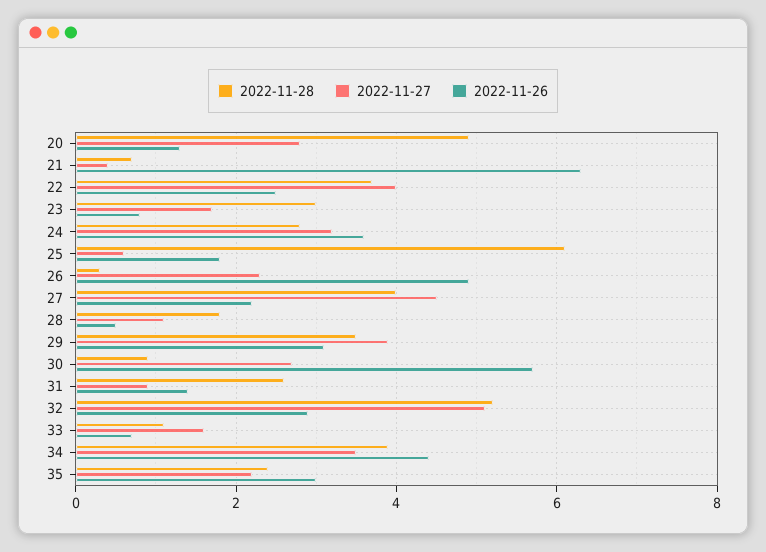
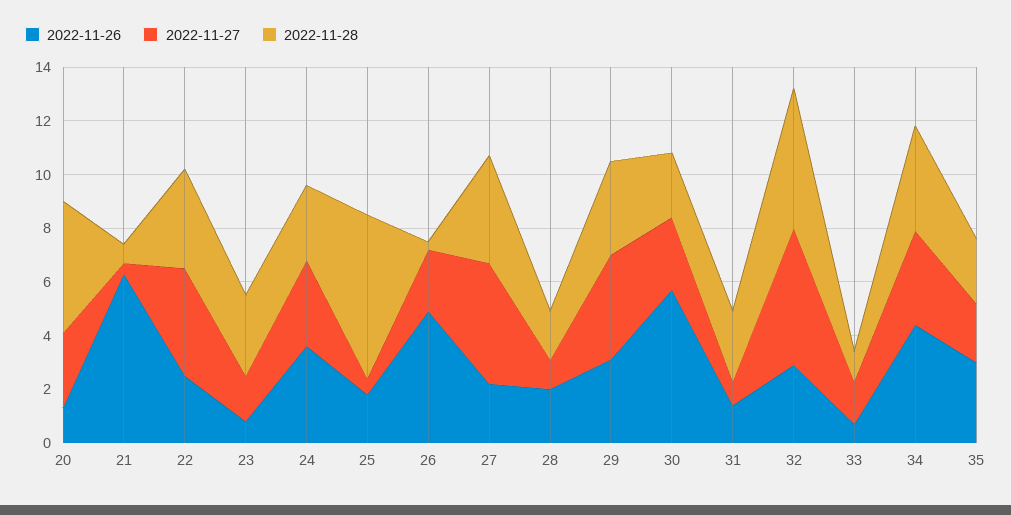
  {
    "2022-11-28": {
      "20": 5,
      "21": 0.5,
      "22": 3.5,
      "23": 3,
      "24": 3,
      "25": 6,
      "26": 0.5,
      "27": 4,
      "28": 2,
      "29": 3.5,
-     "30": 1,
+     "30": 2.5,
      "31": 2.5,
      "32": 5,
      "33": 1,
      "34": 4,
      "35": 2.5
    },
    "2022-11-27": {
      "20": 3,
      "21": 0.5,
      "22": 4,
      "23": 1.5,
      "24": 3,
      "25": 0.5,
      "26": 2.5,
      "27": 4.5,
      "28": 1,
      "29": 4,
      "30": 2.5,
      "31": 1,
      "32": 5,
      "33": 1.5,
      "34": 3.5,
      "35": 2
    },
    "2022-11-26": {
      "20": 1.5,
      "21": 6.5,
      "22": 2.5,
      "23": 1,
      "24": 3.5,
      "25": 2,
      "26": 5,
      "27": 2,
-     "28": 0.5,
+     "28": 2,
      "29": 3,
      "30": 5.5,
      "31": 1.5,
      "32": 3,
      "33": 0.5,
      "34": 4.5,
      "35": 3
    }
  }

